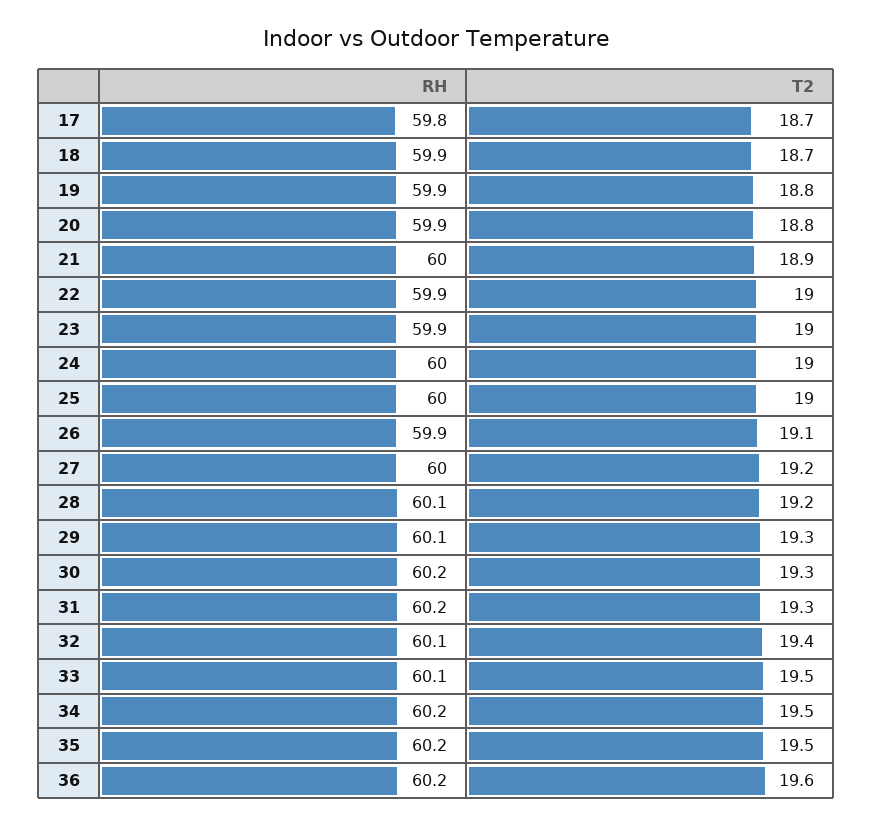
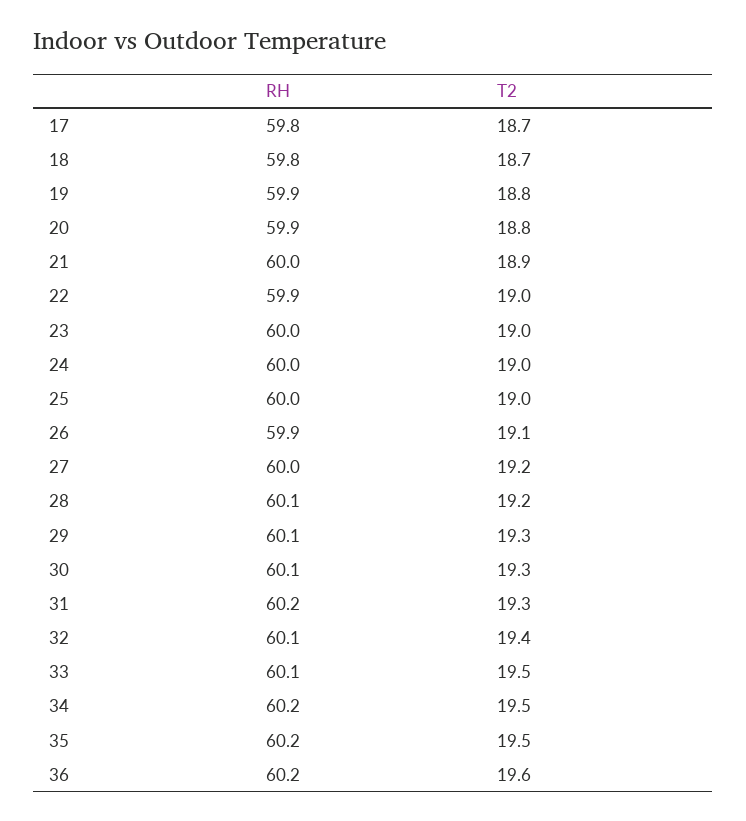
  {
    "RH": {
      "17": 59.8,
-     "18": 59.9,
+     "18": 59.8,
      "19": 59.9,
      "20": 59.9,
      "21": 60,
      "22": 59.9,
-     "23": 59.9,
+     "23": 60,
      "24": 60,
      "25": 60,
      "26": 59.9,
      "27": 60,
      "28": 60.1,
      "29": 60.1,
-     "30": 60.2,
+     "30": 60.1,
      "31": 60.2,
      "32": 60.1,
      "33": 60.1,
      "34": 60.2,
      "35": 60.2,
      "36": 60.2
    },
    "T2": {
      "17": 18.7,
      "18": 18.7,
      "19": 18.8,
      "20": 18.8,
      "21": 18.9,
      "22": 19,
      "23": 19,
      "24": 19,
      "25": 19,
      "26": 19.1,
      "27": 19.2,
      "28": 19.2,
      "29": 19.3,
      "30": 19.3,
      "31": 19.3,
      "32": 19.4,
      "33": 19.5,
      "34": 19.5,
      "35": 19.5,
      "36": 19.6
    }
  }

